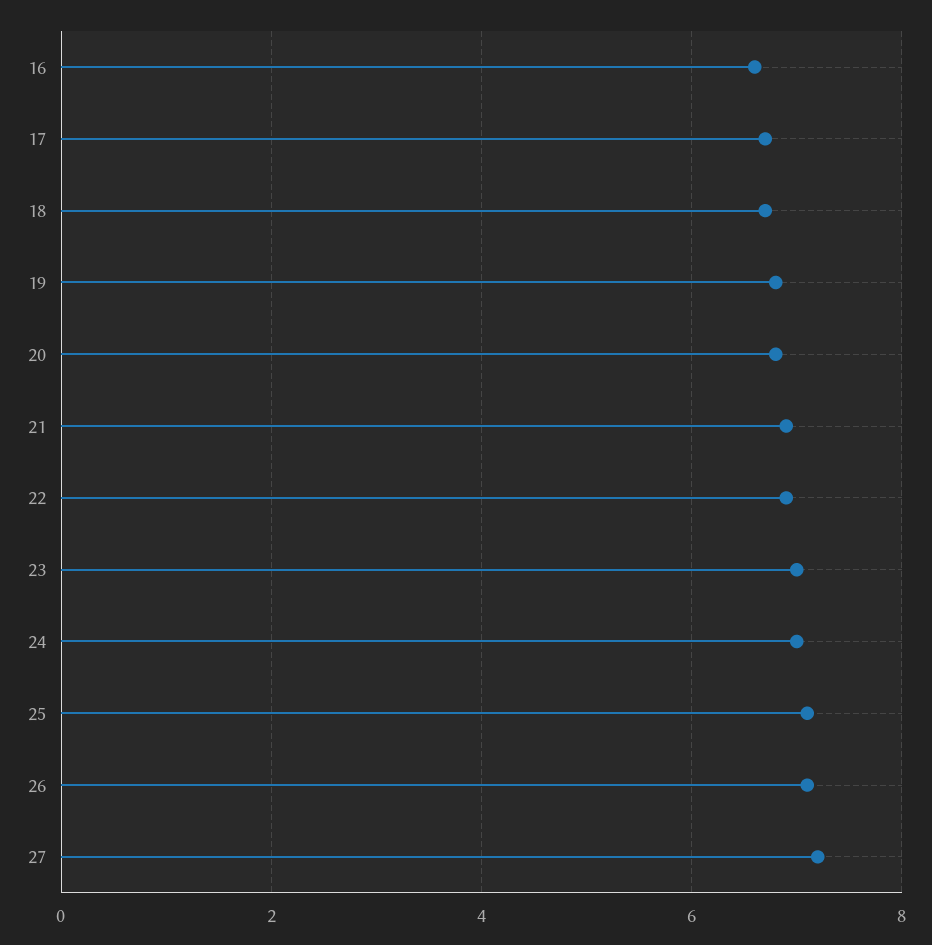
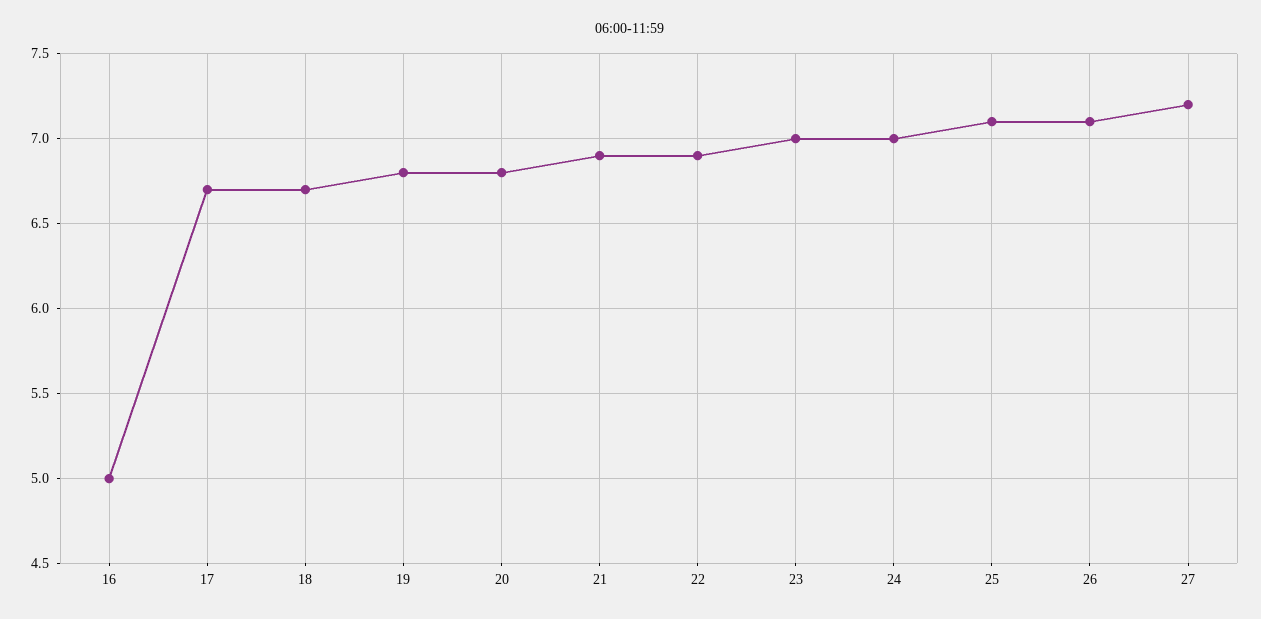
  {
-   "16": 6.5,
+   "16": 5,
    "17": 6.7,
    "18": 6.7,
    "19": 6.8,
    "20": 6.8,
    "21": 6.9,
    "22": 6.9,
    "23": 7,
    "24": 7,
    "25": 7.1,
    "26": 7.1,
    "27": 7.2
  }

